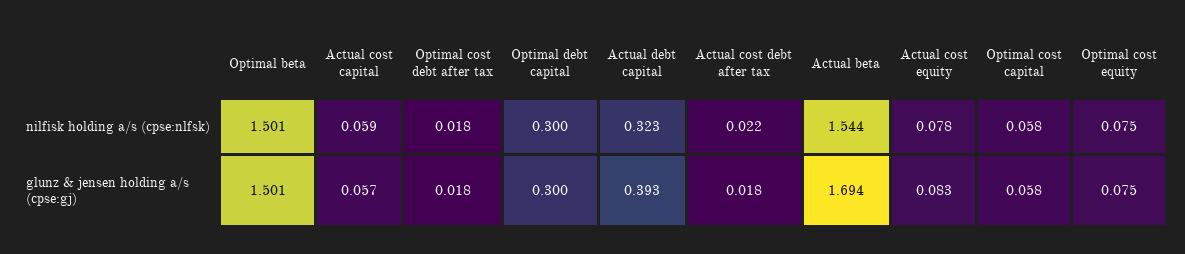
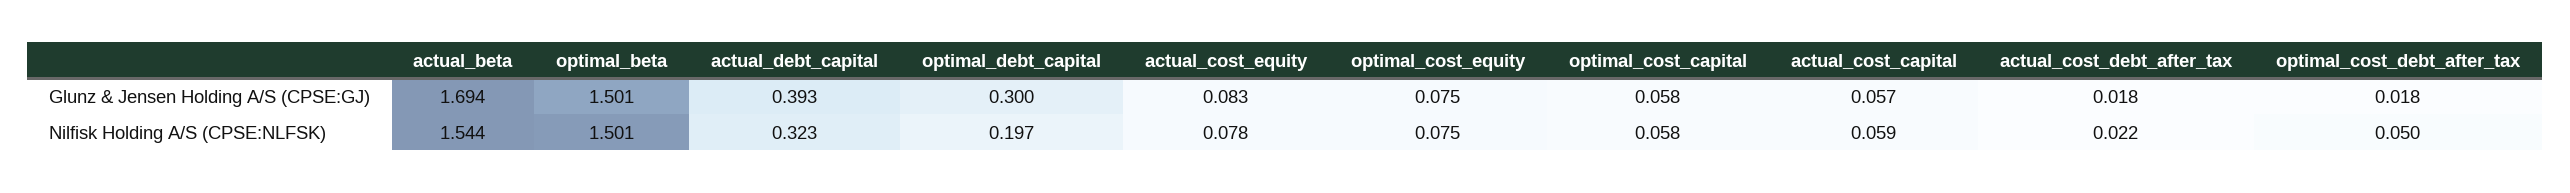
  {
    "Optimal beta": {
      "nilfisk holding a/s (cpse:nlfsk)": 1.501,
      "glunz & jensen holding a/s (cpse:gj)": 1.501
    },
    "Actual cost capital": {
      "nilfisk holding a/s (cpse:nlfsk)": 0.059,
      "glunz & jensen holding a/s (cpse:gj)": 0.057
    },
    "Optimal cost debt after tax": {
-     "nilfisk holding a/s (cpse:nlfsk)": 0.018,
+     "nilfisk holding a/s (cpse:nlfsk)": 0.05,
      "glunz & jensen holding a/s (cpse:gj)": 0.018
    },
    "Optimal debt capital": {
-     "nilfisk holding a/s (cpse:nlfsk)": 0.3,
+     "nilfisk holding a/s (cpse:nlfsk)": 0.197,
      "glunz & jensen holding a/s (cpse:gj)": 0.3
    },
    "Actual debt capital": {
      "nilfisk holding a/s (cpse:nlfsk)": 0.323,
      "glunz & jensen holding a/s (cpse:gj)": 0.393
    },
    "Actual cost debt after tax": {
      "nilfisk holding a/s (cpse:nlfsk)": 0.022,
      "glunz & jensen holding a/s (cpse:gj)": 0.018
    },
    "Actual beta": {
      "nilfisk holding a/s (cpse:nlfsk)": 1.544,
      "glunz & jensen holding a/s (cpse:gj)": 1.694
    },
    "Actual cost equity": {
      "nilfisk holding a/s (cpse:nlfsk)": 0.078,
      "glunz & jensen holding a/s (cpse:gj)": 0.083
    },
    "Optimal cost capital": {
      "nilfisk holding a/s (cpse:nlfsk)": 0.058,
      "glunz & jensen holding a/s (cpse:gj)": 0.058
    },
    "Optimal cost equity": {
      "nilfisk holding a/s (cpse:nlfsk)": 0.075,
      "glunz & jensen holding a/s (cpse:gj)": 0.075
    }
  }

